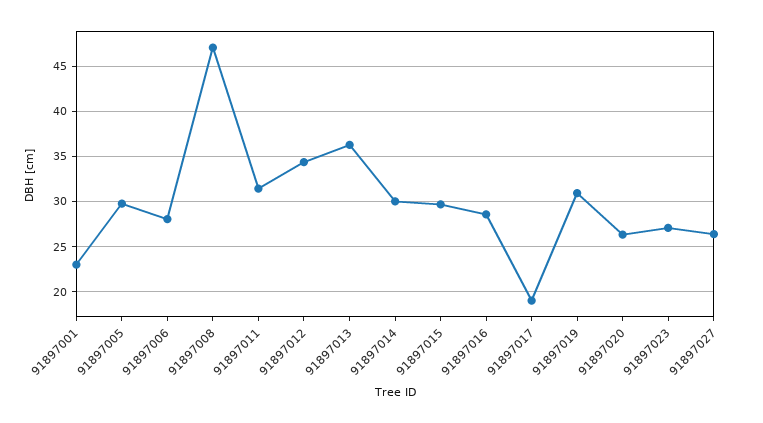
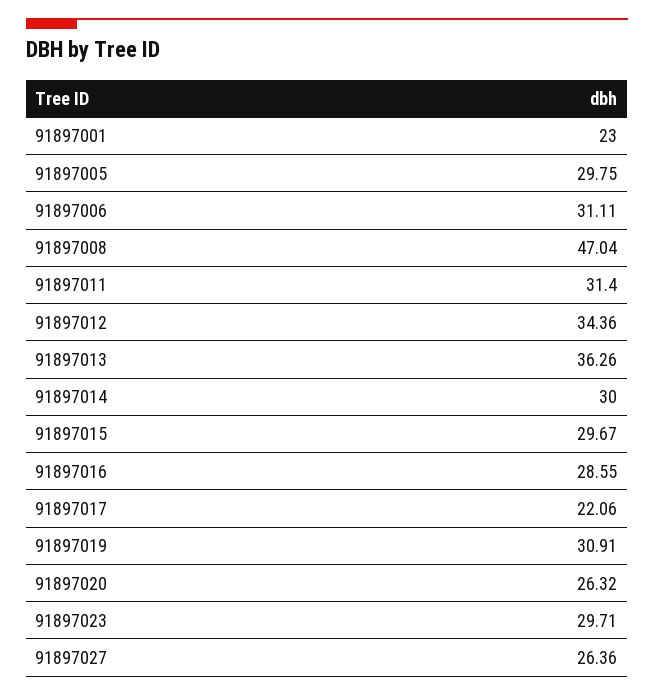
  {
    "91897001": 23,
    "91897005": 29.75,
-   "91897006": 28,
+   "91897006": 31.11,
    "91897008": 47.04,
    "91897011": 31.4,
    "91897012": 34.36,
    "91897013": 36.26,
    "91897014": 30,
    "91897015": 29.67,
    "91897016": 28.55,
-   "91897017": 19,
+   "91897017": 22.06,
    "91897019": 30.91,
    "91897020": 26.32,
-   "91897023": 27,
+   "91897023": 29.71,
    "91897027": 26.36
  }

